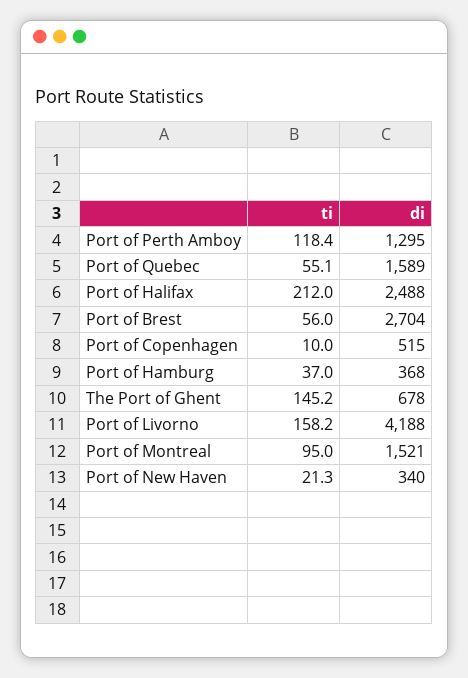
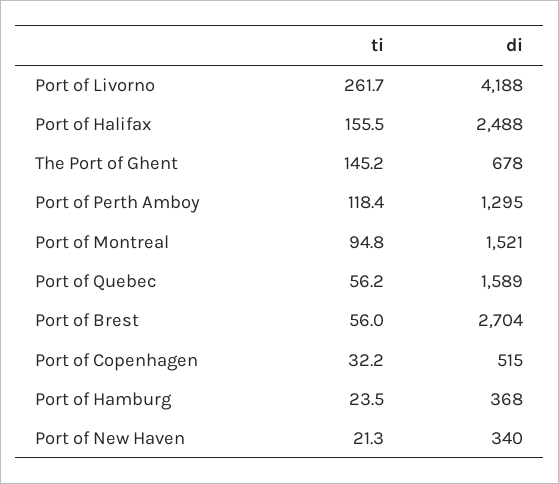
  {
    "ti": {
      "Port of Perth Amboy": 118.4,
-     "Port of Quebec": 55.1,
+     "Port of Quebec": 56.2,
-     "Port of Halifax": 212,
+     "Port of Halifax": 155.5,
      "Port of Brest": 56,
-     "Port of Copenhagen": 10,
+     "Port of Copenhagen": 32.2,
-     "Port of Hamburg": 37,
+     "Port of Hamburg": 23.5,
      "The Port of Ghent": 145.2,
-     "Port of Livorno": 158.2,
+     "Port of Livorno": 261.7,
-     "Port of Montreal": 95,
+     "Port of Montreal": 94.8,
      "Port of New Haven": 21.3
    },
    "di": {
      "Port of Perth Amboy": 1295,
      "Port of Quebec": 1589,
      "Port of Halifax": 2488,
      "Port of Brest": 2704,
      "Port of Copenhagen": 515,
      "Port of Hamburg": 368,
      "The Port of Ghent": 678,
      "Port of Livorno": 4188,
      "Port of Montreal": 1521,
      "Port of New Haven": 340
    }
  }

